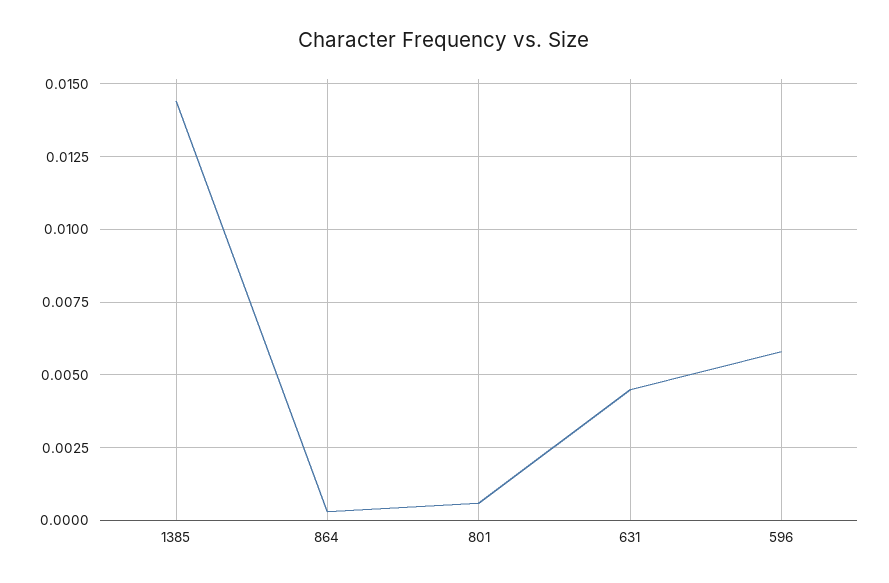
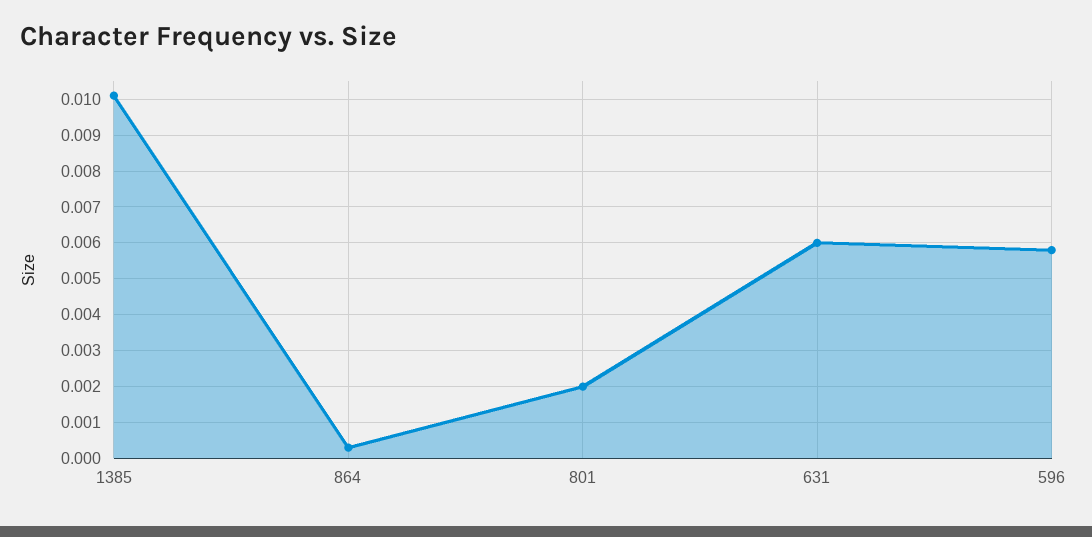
  {
-   "1385": 0.0145,
+   "1385": 0.01,
    "864": 0.0005,
-   "801": 0.0005,
+   "801": 0.002,
-   "631": 0.0045,
+   "631": 0.006,
    "596": 0.006
  }

